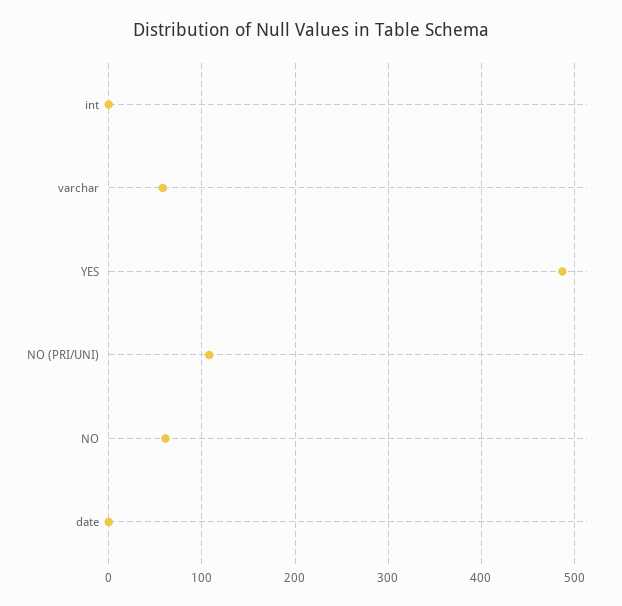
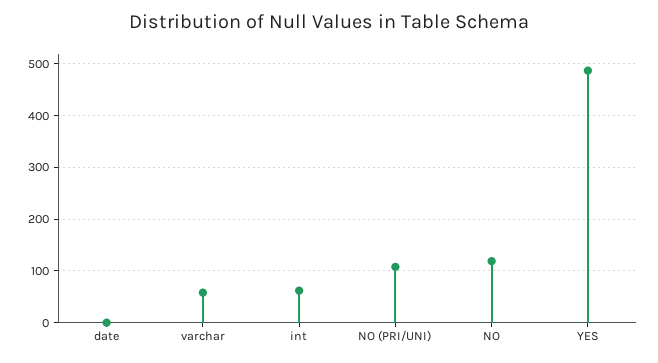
  {
-   "int": 0,
+   "int": 60,
    "varchar": 60,
    "YES": 490,
    "NO (PRI/UNI)": 110,
-   "NO": 60,
+   "NO": 120,
    "date": 0
  }

